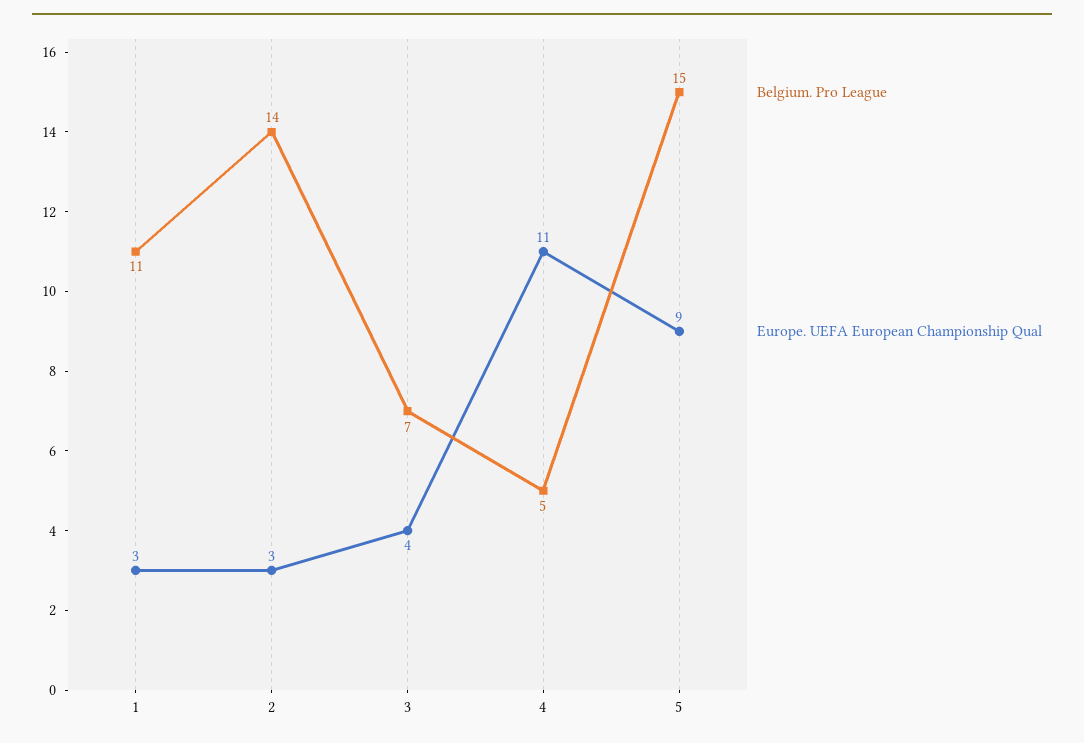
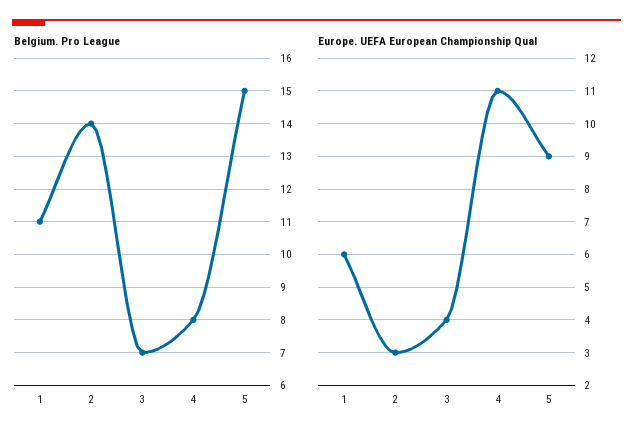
  {
    "Belgium. Pro League": {
      "1": 11,
      "2": 14,
      "3": 7,
-     "4": 5,
+     "4": 8,
      "5": 15
    },
    "Europe. UEFA European Championship Qual": {
-     "1": 3,
+     "1": 6,
      "2": 3,
      "3": 4,
      "4": 11,
      "5": 9
    }
  }

